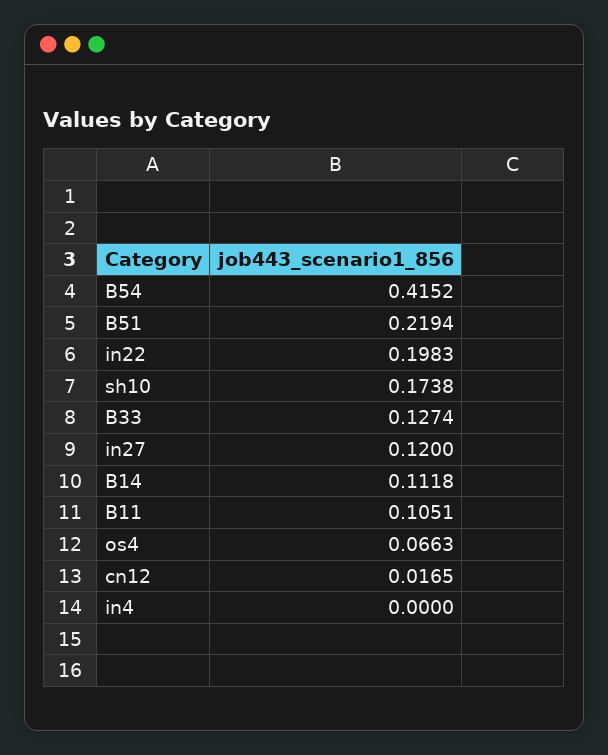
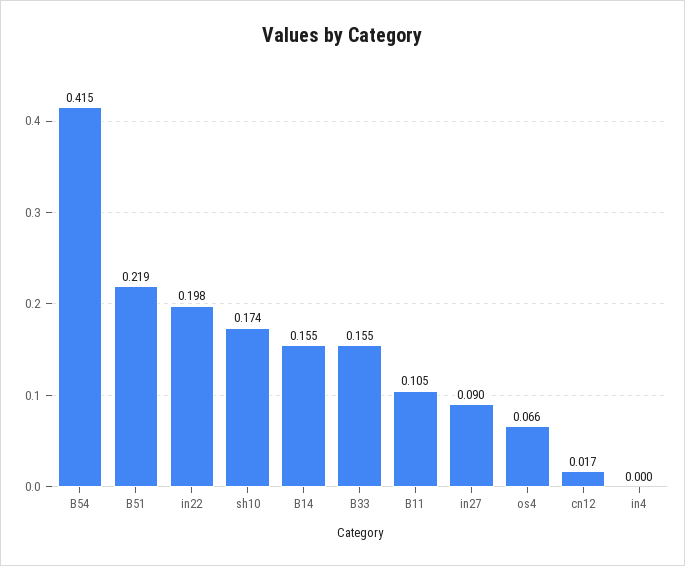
  {
    "B54": 0.4152,
    "B51": 0.2194,
    "in22": 0.1983,
    "sh10": 0.1738,
-   "B33": 0.1274,
+   "B33": 0.155,
-   "in27": 0.12,
+   "in27": 0.09,
-   "B14": 0.1118,
+   "B14": 0.155,
    "B11": 0.1051,
    "os4": 0.0663,
    "cn12": 0.0165,
    "in4": 0
  }

